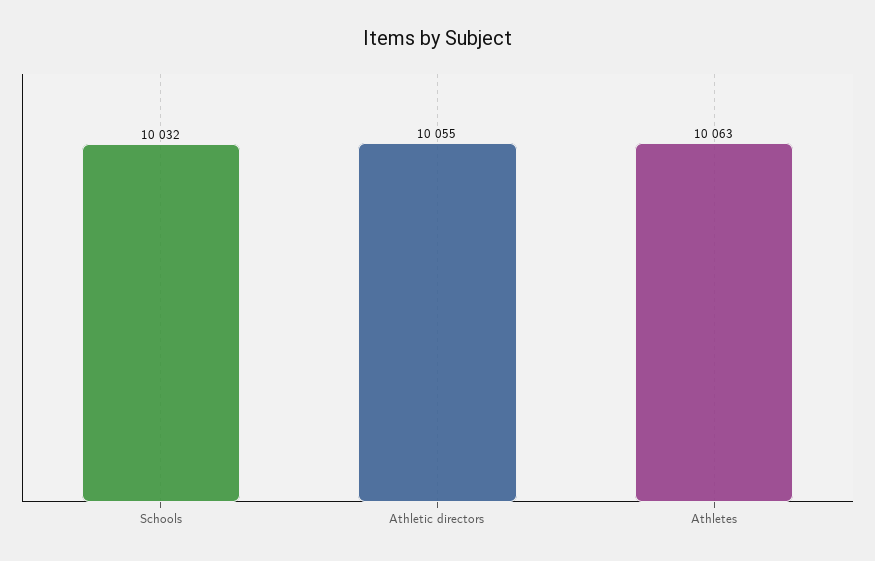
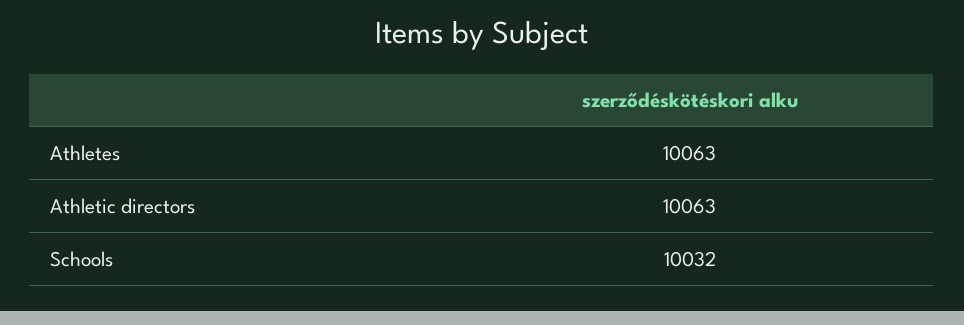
  {
    "Schools": 10032,
-   "Athletic directors": 10055,
+   "Athletic directors": 10063,
    "Athletes": 10063
  }

